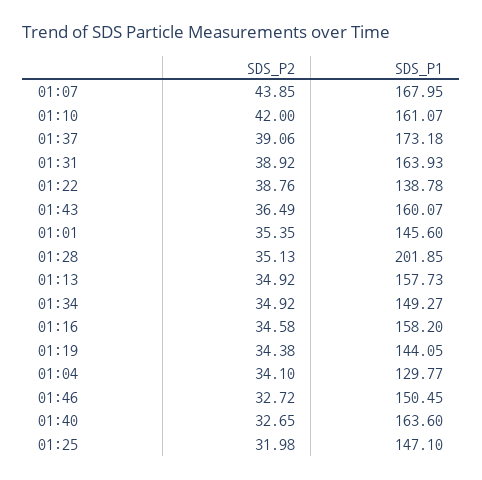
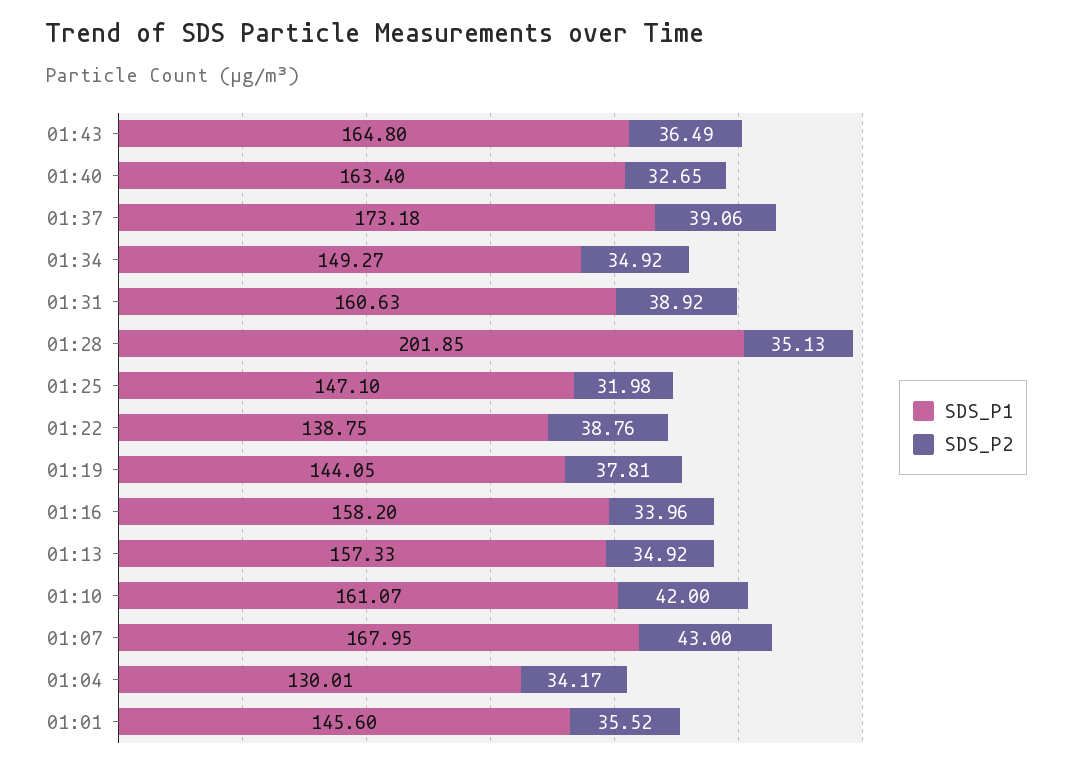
  {
    "SDS_P2": {
-     "01:07": 43.85,
+     "01:07": 43,
      "01:10": 42,
      "01:37": 39.06,
      "01:31": 38.92,
      "01:22": 38.76,
      "01:43": 36.49,
-     "01:01": 35.35,
+     "01:01": 35.52,
      "01:28": 35.13,
      "01:13": 34.92,
      "01:34": 34.92,
-     "01:16": 34.58,
+     "01:16": 33.96,
-     "01:19": 34.38,
+     "01:19": 37.81,
-     "01:04": 34.1,
+     "01:04": 34.17,
-     "01:46": 32.72,
      "01:40": 32.65,
      "01:25": 31.98
    },
    "SDS_P1": {
      "01:07": 167.95,
      "01:10": 161.07,
      "01:37": 173.18,
-     "01:31": 163.93,
+     "01:31": 160.63,
-     "01:22": 138.78,
+     "01:22": 138.75,
-     "01:43": 160.07,
+     "01:43": 164.8,
      "01:01": 145.6,
      "01:28": 201.85,
-     "01:13": 157.73,
+     "01:13": 157.33,
      "01:34": 149.27,
      "01:16": 158.2,
      "01:19": 144.05,
-     "01:04": 129.77,
+     "01:04": 130.01,
-     "01:46": 150.45,
-     "01:40": 163.6,
+     "01:40": 163.4,
      "01:25": 147.1
    }
  }

